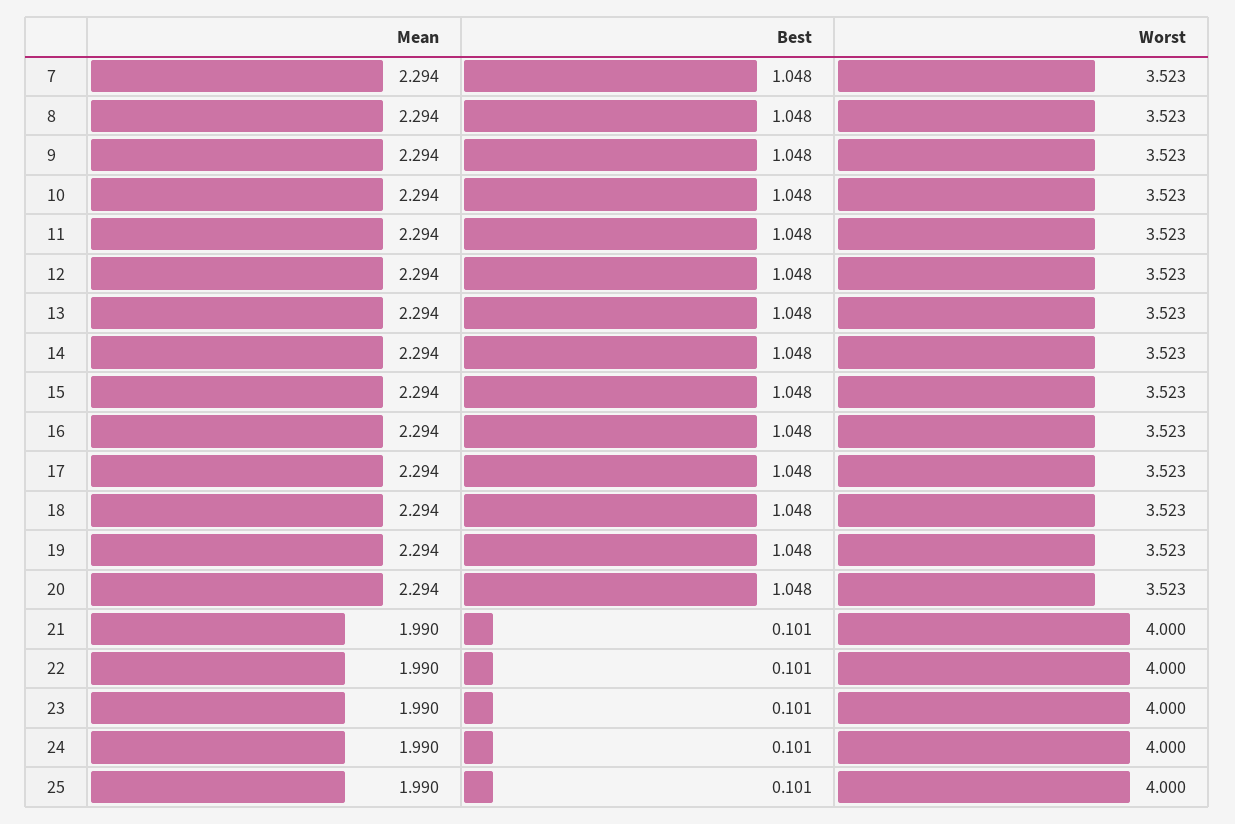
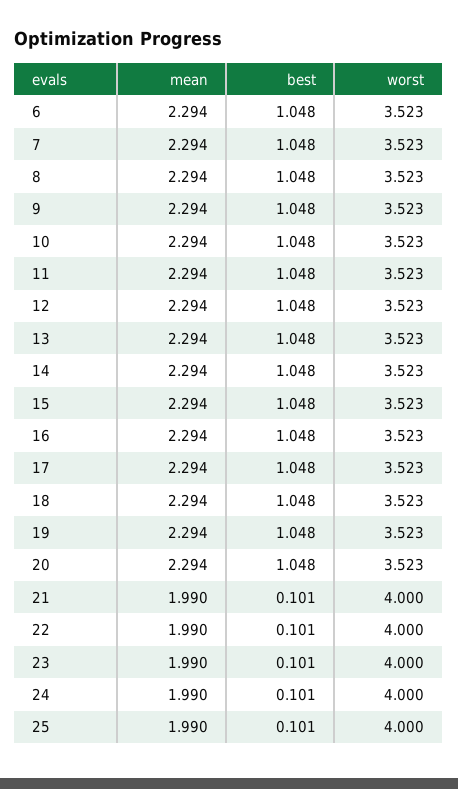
  {
    "Mean": {
      "7": 2.294,
      "8": 2.294,
      "9": 2.294,
      "10": 2.294,
      "11": 2.294,
      "12": 2.294,
      "13": 2.294,
      "14": 2.294,
      "15": 2.294,
      "16": 2.294,
      "17": 2.294,
      "18": 2.294,
      "19": 2.294,
      "20": 2.294,
      "21": 1.99,
      "22": 1.99,
      "23": 1.99,
      "24": 1.99,
-     "25": 1.99
+     "25": 1.99,
+     "6": 2.294
    },
    "Best": {
      "7": 1.048,
      "8": 1.048,
      "9": 1.048,
      "10": 1.048,
      "11": 1.048,
      "12": 1.048,
      "13": 1.048,
      "14": 1.048,
      "15": 1.048,
      "16": 1.048,
      "17": 1.048,
      "18": 1.048,
      "19": 1.048,
      "20": 1.048,
      "21": 0.101,
      "22": 0.101,
      "23": 0.101,
      "24": 0.101,
-     "25": 0.101
+     "25": 0.101,
+     "6": 1.048
    },
    "Worst": {
      "7": 3.523,
      "8": 3.523,
      "9": 3.523,
      "10": 3.523,
      "11": 3.523,
      "12": 3.523,
      "13": 3.523,
      "14": 3.523,
      "15": 3.523,
      "16": 3.523,
      "17": 3.523,
      "18": 3.523,
      "19": 3.523,
      "20": 3.523,
      "21": 4,
      "22": 4,
      "23": 4,
      "24": 4,
-     "25": 4
+     "25": 4,
+     "6": 3.523
    }
  }

